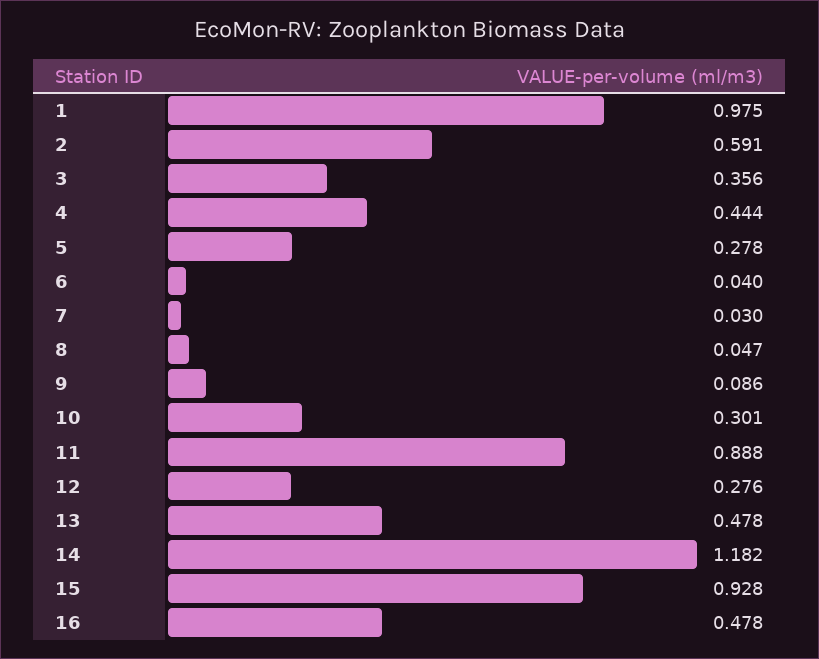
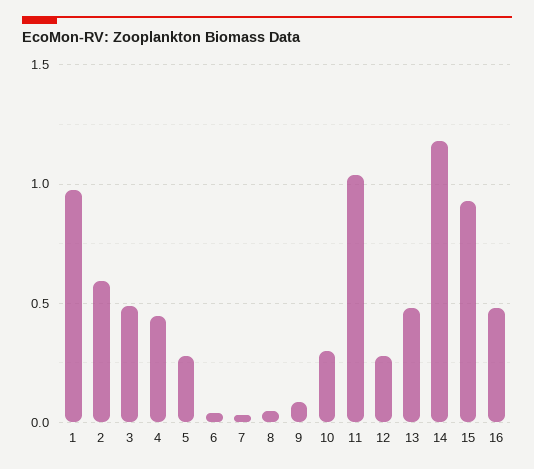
  {
    "1": 0.975,
    "2": 0.591,
-   "3": 0.356,
+   "3": 0.5,
    "4": 0.444,
    "5": 0.278,
    "6": 0.04,
    "7": 0.03,
    "8": 0.047,
    "9": 0.086,
    "10": 0.301,
-   "11": 0.888,
+   "11": 1.05,
    "12": 0.276,
    "13": 0.478,
    "14": 1.182,
    "15": 0.928,
    "16": 0.478
  }

